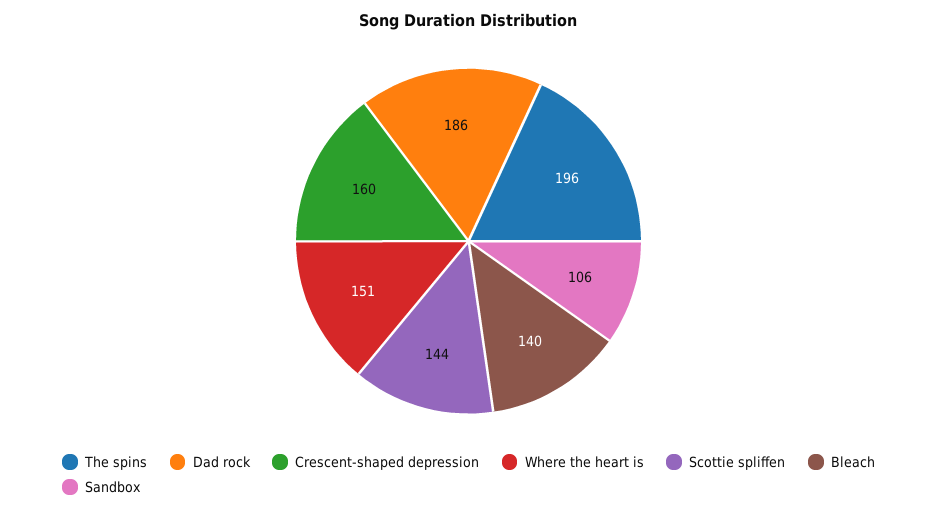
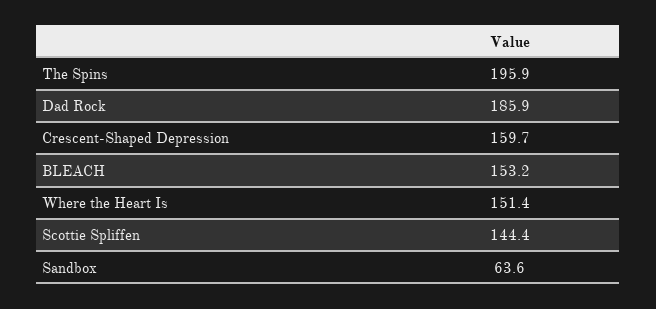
  {
    "The spins": 195.9,
    "Dad rock": 185.9,
    "Crescent-shaped depression": 159.7,
    "Where the heart is": 151.4,
    "Scottie spliffen": 144.4,
-   "Bleach": 140,
+   "Bleach": 153.2,
-   "Sandbox": 106
+   "Sandbox": 63.6
  }

